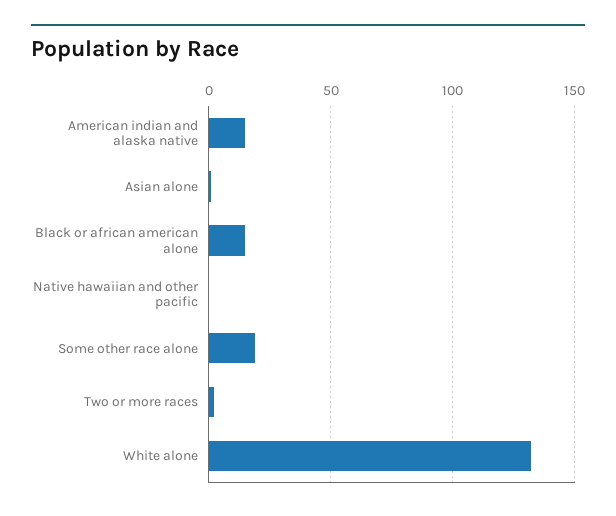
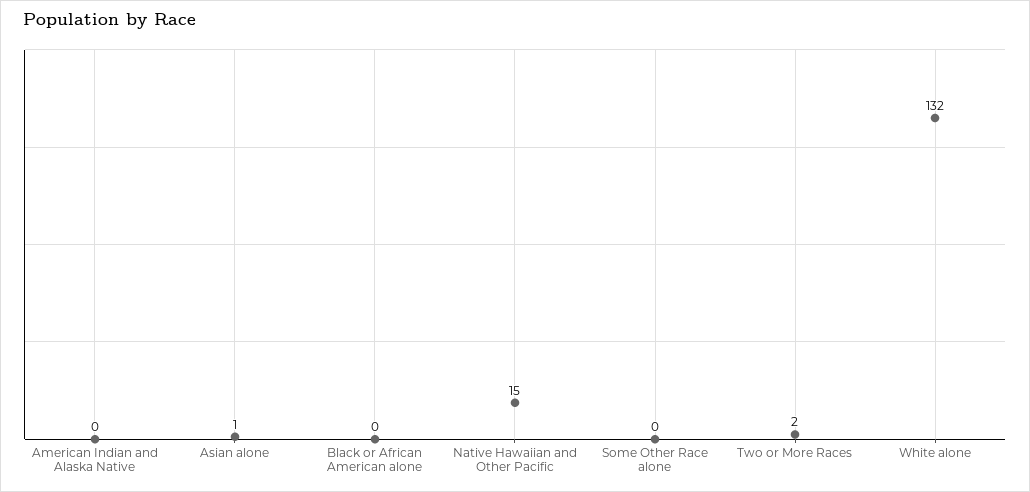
  {
-   "American indian and alaska native": 15,
+   "American indian and alaska native": 0,
    "Asian alone": 1,
-   "Black or african american alone": 15,
+   "Black or african american alone": 0,
-   "Native hawaiian and other pacific": 0,
+   "Native hawaiian and other pacific": 15,
-   "Some other race alone": 20,
+   "Some other race alone": 0,
    "Two or more races": 2,
    "White alone": 132
  }

